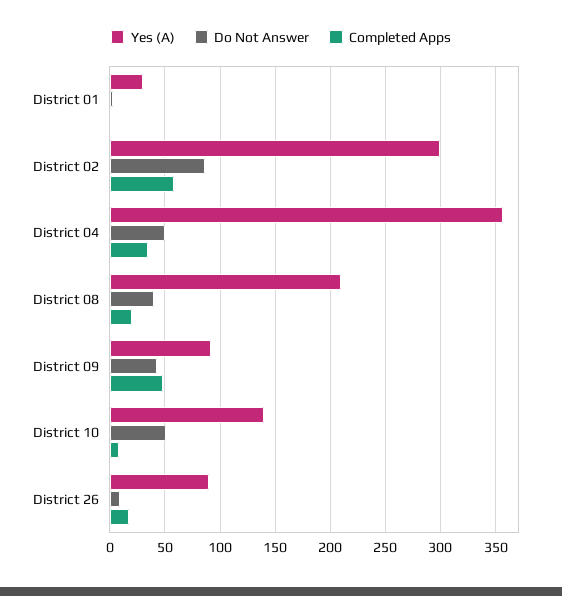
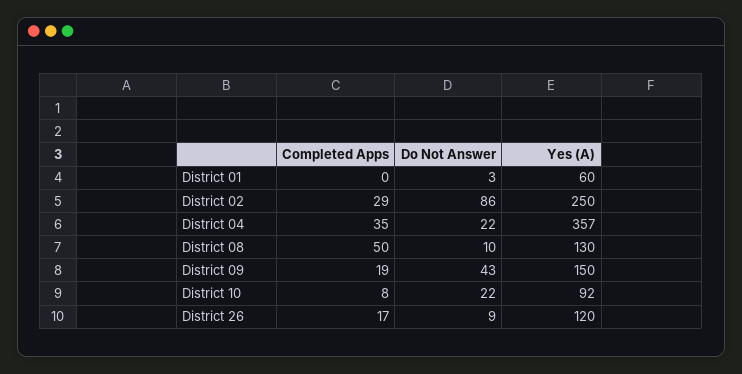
  {
    "Yes (A)": {
-     "District 01": 30,
+     "District 01": 60,
-     "District 02": 300,
+     "District 02": 250,
      "District 04": 357,
-     "District 08": 210,
+     "District 08": 130,
-     "District 09": 90,
+     "District 09": 150,
-     "District 10": 140,
+     "District 10": 92,
-     "District 26": 90
+     "District 26": 120
    },
    "Do Not Answer": {
      "District 01": 3,
      "District 02": 86,
-     "District 04": 50,
+     "District 04": 22,
-     "District 08": 40,
+     "District 08": 10,
      "District 09": 43,
-     "District 10": 50,
+     "District 10": 22,
      "District 26": 9
    },
    "Completed Apps": {
      "District 01": 0,
-     "District 02": 60,
+     "District 02": 29,
      "District 04": 35,
-     "District 08": 20,
+     "District 08": 50,
-     "District 09": 50,
+     "District 09": 19,
      "District 10": 8,
      "District 26": 17
    }
  }

